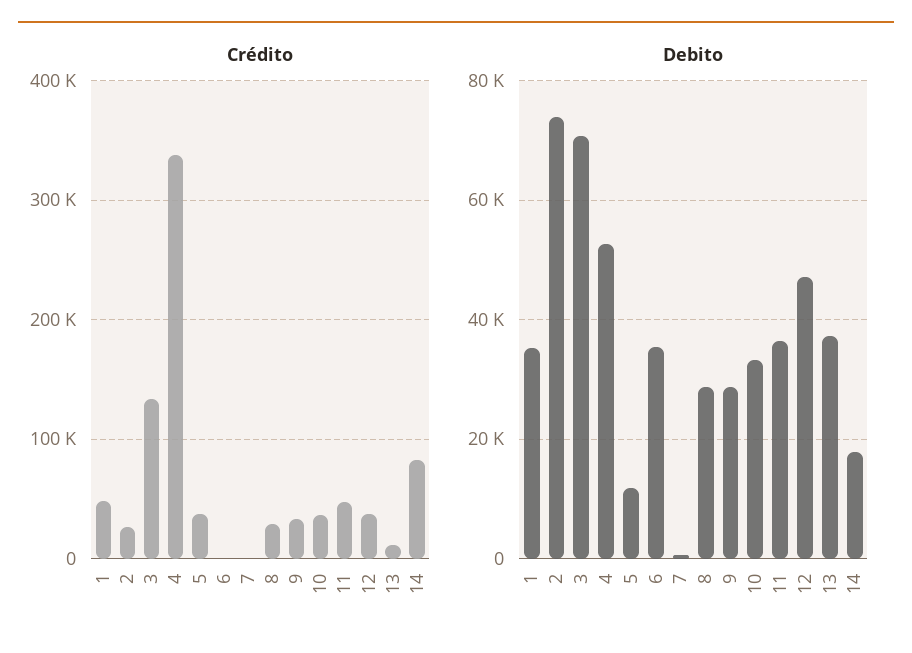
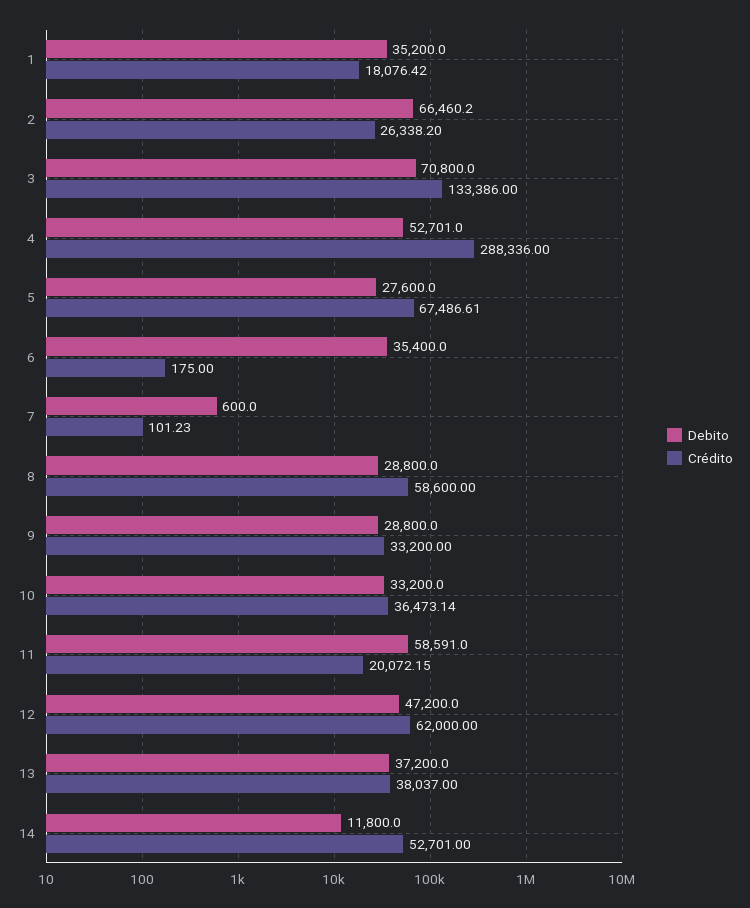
  {
    "Crédito": {
-     "1": 50000,
+     "1": 18076.42,
      "2": 26338.2,
      "3": 133386,
-     "4": 340000,
+     "4": 288336,
-     "5": 40000,
+     "5": 67486.61,
      "6": 175,
      "7": 101.23,
-     "8": 30000,
+     "8": 58600,
      "9": 33200,
      "10": 36473.14,
-     "11": 50000,
+     "11": 20072.15,
-     "12": 40000,
+     "12": 62000,
-     "13": 10000,
+     "13": 38037,
-     "14": 80000
+     "14": 52701
    },
    "Debito": {
      "1": 35200,
-     "2": 74000,
+     "2": 66460.2,
      "3": 70800,
      "4": 52701,
-     "5": 12000,
+     "5": 27600,
      "6": 35400,
      "7": 600,
      "8": 28800,
      "9": 28800,
      "10": 33200,
-     "11": 36000,
+     "11": 58591,
      "12": 47200,
      "13": 37200,
-     "14": 18000
+     "14": 11800
    }
  }

